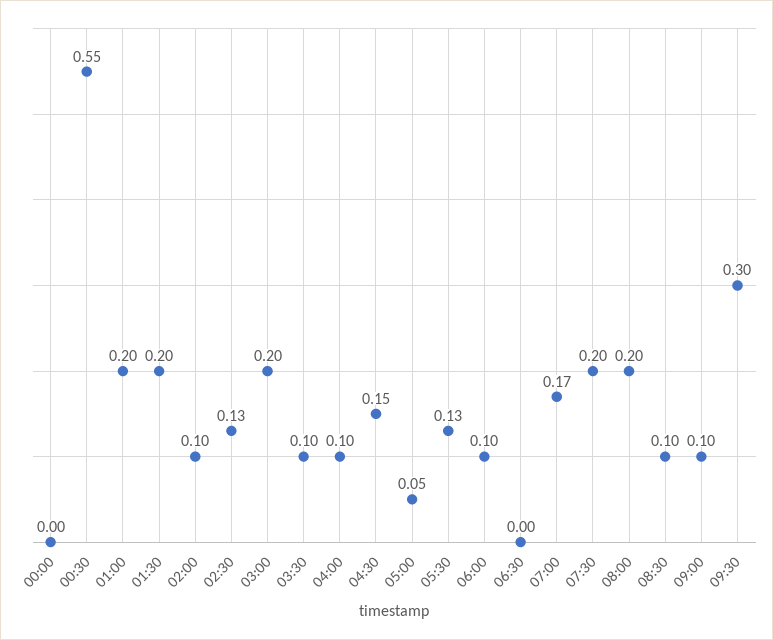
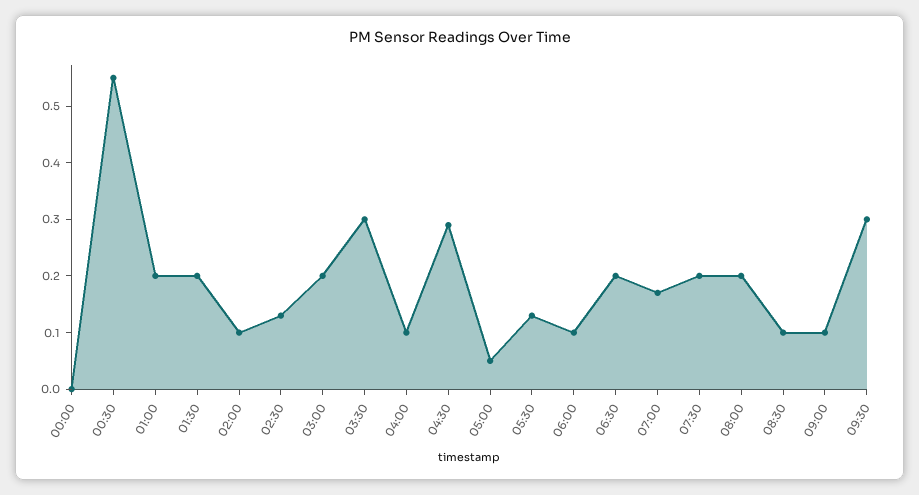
  {
    "00:00": 0,
    "00:30": 0.55,
    "01:00": 0.2,
    "01:30": 0.2,
    "02:00": 0.1,
    "02:30": 0.13,
    "03:00": 0.2,
-   "03:30": 0.1,
+   "03:30": 0.3,
    "04:00": 0.1,
-   "04:30": 0.15,
+   "04:30": 0.3,
    "05:00": 0.05,
    "05:30": 0.13,
    "06:00": 0.1,
-   "06:30": 0,
+   "06:30": 0.2,
    "07:00": 0.17,
    "07:30": 0.2,
    "08:00": 0.2,
    "08:30": 0.1,
    "09:00": 0.1,
    "09:30": 0.3
  }

